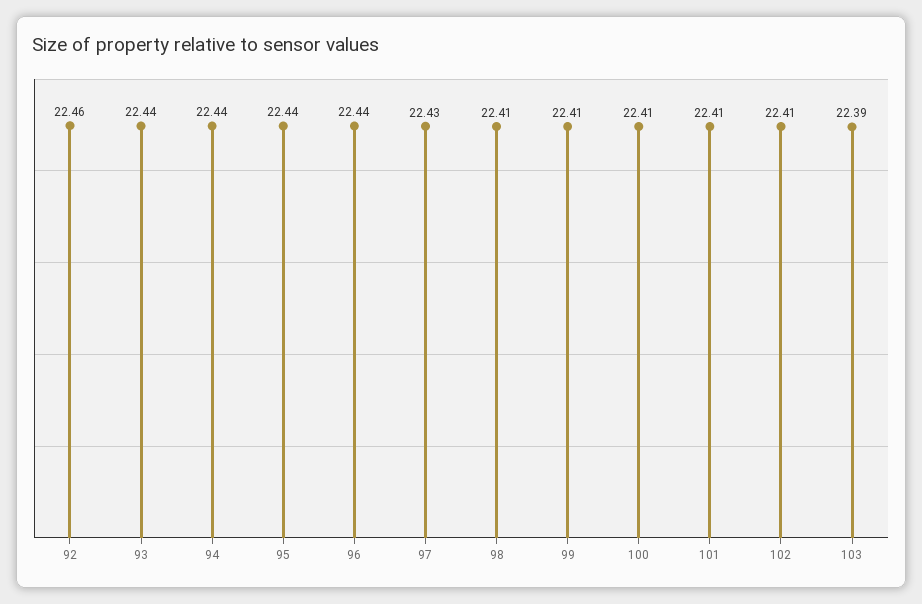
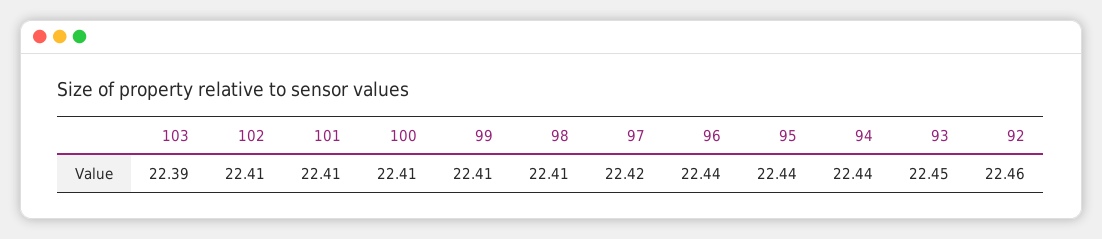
  {
    "92": 22.46,
-   "93": 22.44,
+   "93": 22.45,
    "94": 22.44,
    "95": 22.44,
    "96": 22.44,
-   "97": 22.43,
+   "97": 22.42,
    "98": 22.41,
    "99": 22.41,
    "100": 22.41,
    "101": 22.41,
    "102": 22.41,
    "103": 22.39
  }

